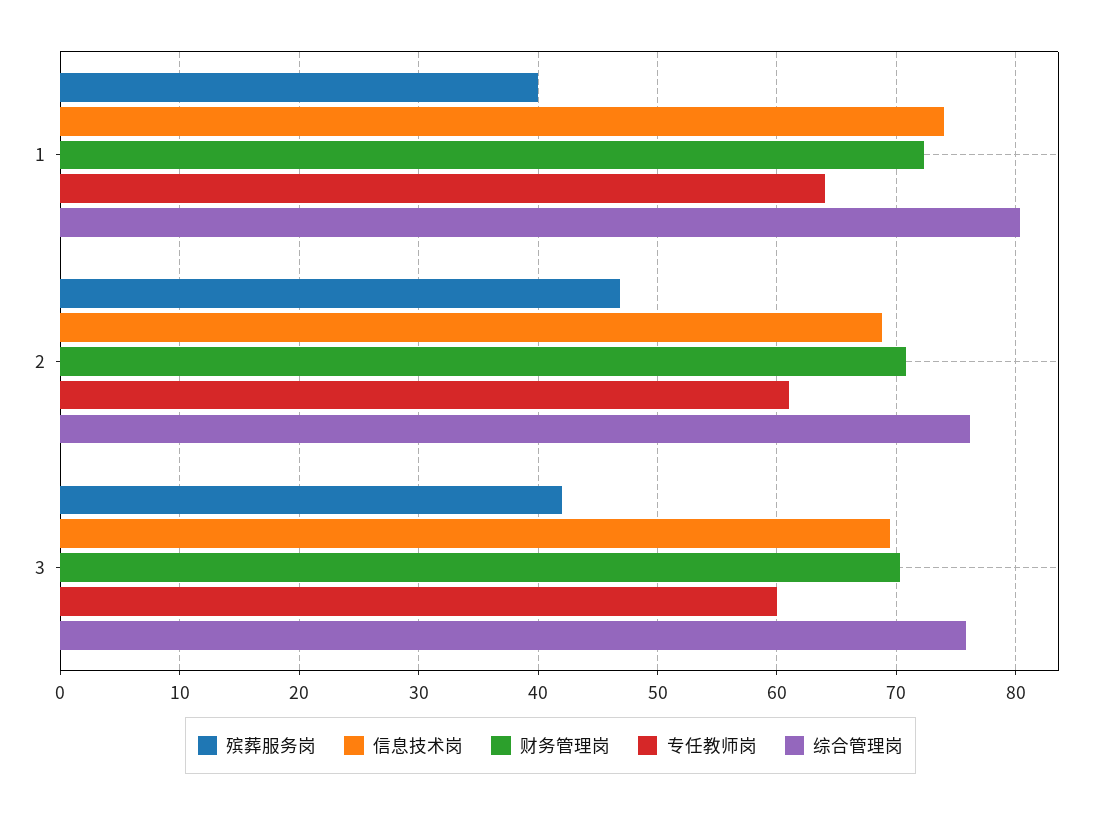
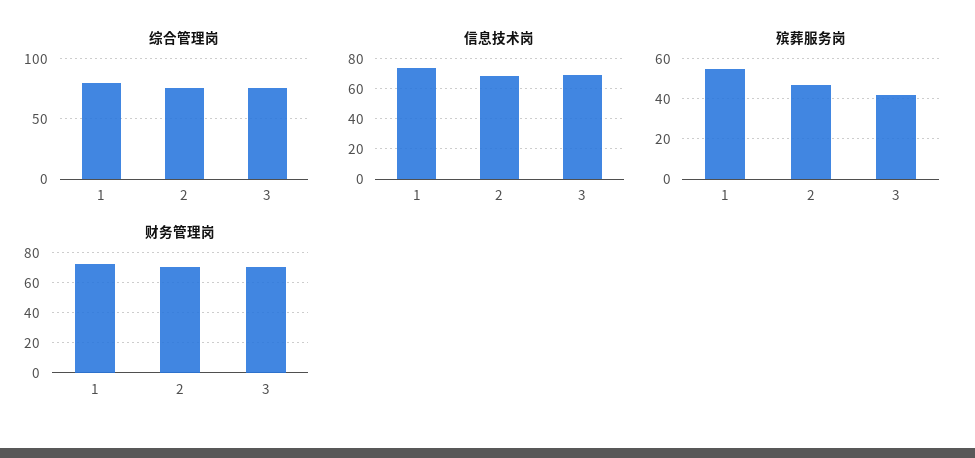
  {
    "殡葬服务岗": {
-     "1": 40,
+     "1": 55,
      "2": 47,
      "3": 42
    },
    "信息技术岗": {
      "1": 74,
      "2": 69,
      "3": 70
    },
    "财务管理岗": {
      "1": 72,
      "2": 71,
      "3": 70
    },
-   "专任教师岗": {
-     "1": 64,
-     "2": 61,
-     "3": 60
-   },
    "综合管理岗": {
      "1": 80,
      "2": 76,
      "3": 76
    }
  }

